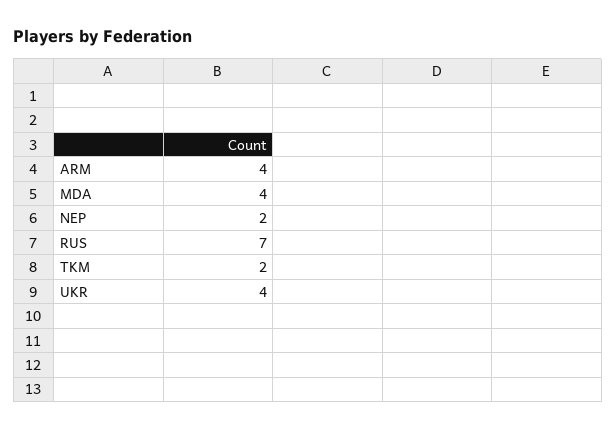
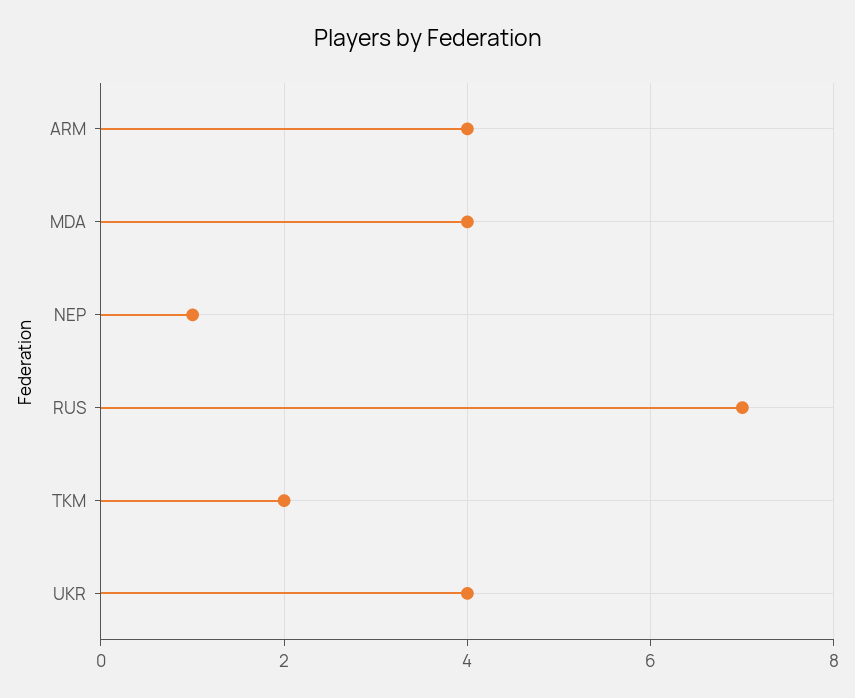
  {
    "ARM": 4,
    "MDA": 4,
-   "NEP": 2,
+   "NEP": 1,
    "RUS": 7,
    "TKM": 2,
    "UKR": 4
  }

